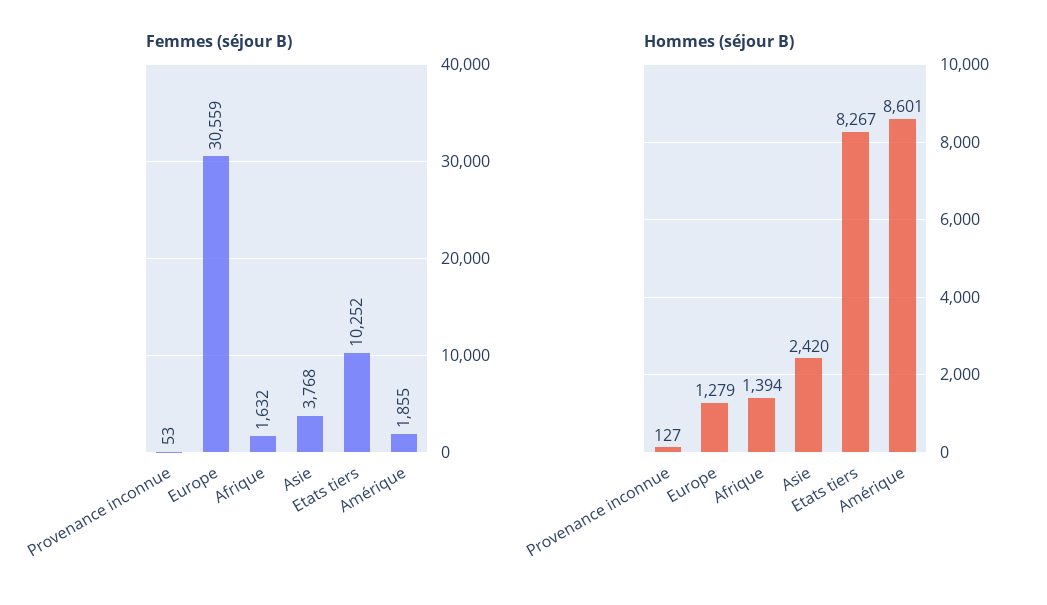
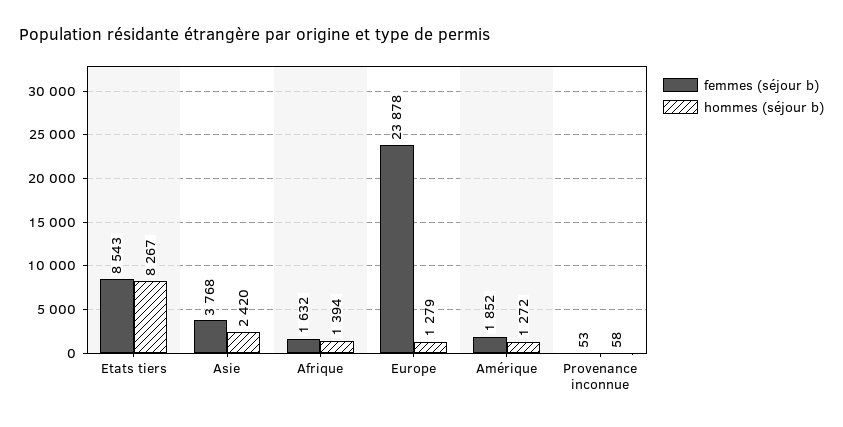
  {
    "Femmes (séjour B)": {
      "Provenance inconnue": 53,
-     "Europe": 30559,
+     "Europe": 23878,
      "Afrique": 1632,
      "Asie": 3768,
-     "Etats tiers": 10252,
+     "Etats tiers": 8543,
-     "Amérique": 1855
+     "Amérique": 1852
    },
    "Hommes (séjour B)": {
-     "Provenance inconnue": 127,
+     "Provenance inconnue": 58,
      "Europe": 1279,
      "Afrique": 1394,
      "Asie": 2420,
      "Etats tiers": 8267,
-     "Amérique": 8601
+     "Amérique": 1272
    }
  }

